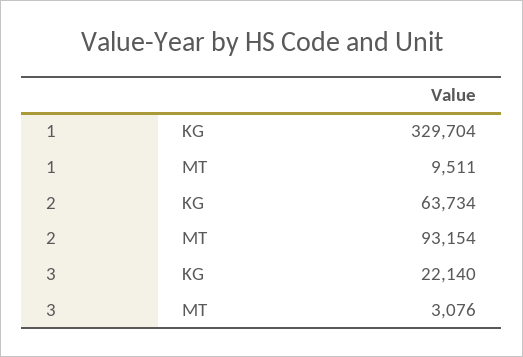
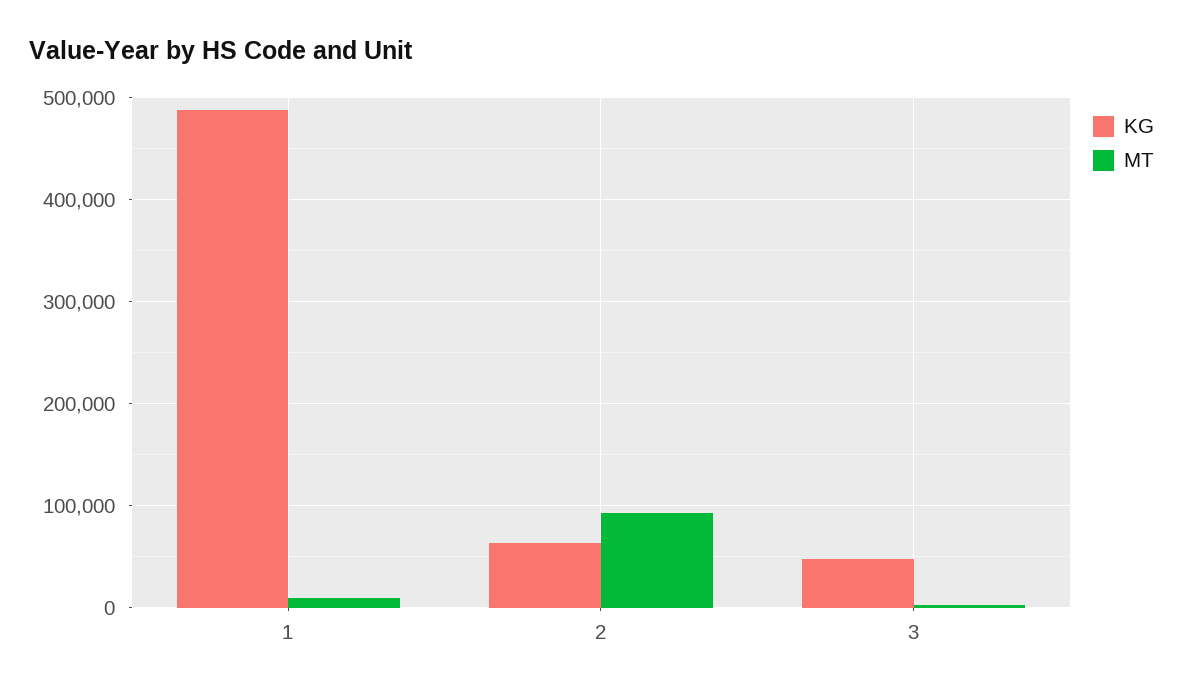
  {
    "KG": {
-     "1": 329704,
+     "1": 490000,
      "2": 63734,
-     "3": 22140
+     "3": 50000
    },
    "MT": {
      "1": 9511,
      "2": 93154,
      "3": 3076
    }
  }

